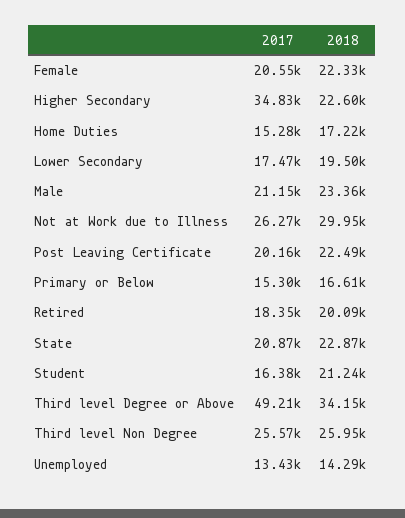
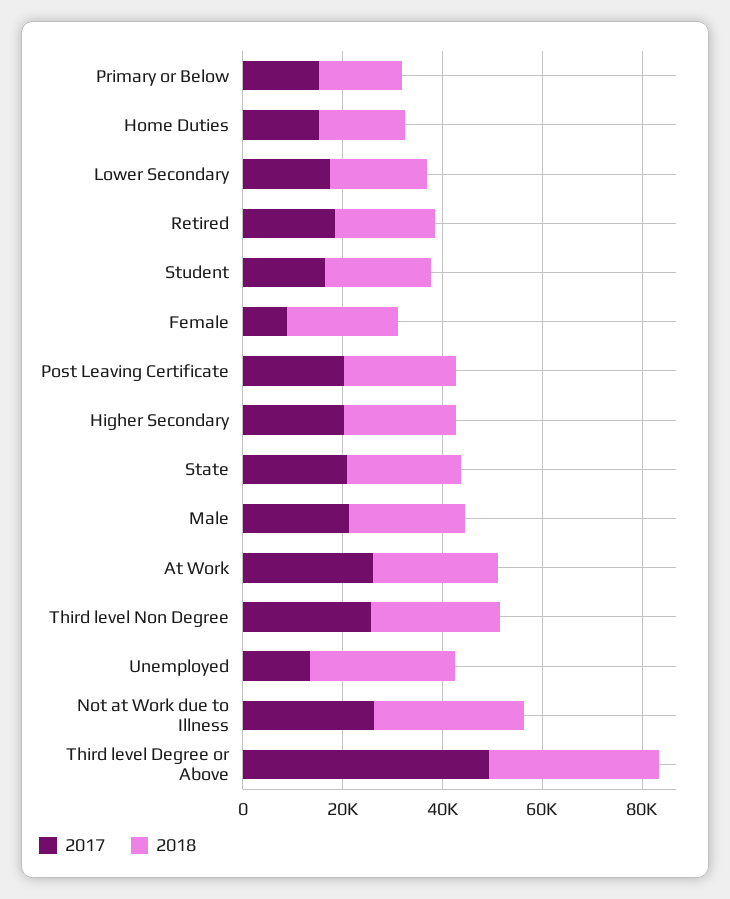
  {
    "2017": {
-     "Female": 20550,
+     "Female": 10000,
-     "Higher Secondary": 34830,
+     "Higher Secondary": 20000,
      "Home Duties": 15280,
      "Lower Secondary": 17470,
      "Male": 21150,
      "Not at Work due to Illness": 26270,
      "Post Leaving Certificate": 20160,
      "Primary or Below": 15300,
      "Retired": 18350,
      "State": 20870,
      "Student": 16380,
      "Third level Degree or Above": 49210,
      "Third level Non Degree": 25570,
-     "Unemployed": 13430
+     "Unemployed": 13430,
+     "At Work": 25000
    },
    "2018": {
      "Female": 22330,
      "Higher Secondary": 22600,
      "Home Duties": 17220,
      "Lower Secondary": 19500,
      "Male": 23360,
      "Not at Work due to Illness": 29950,
      "Post Leaving Certificate": 22490,
      "Primary or Below": 16610,
      "Retired": 20090,
      "State": 22870,
      "Student": 21240,
      "Third level Degree or Above": 34150,
      "Third level Non Degree": 25950,
-     "Unemployed": 14290
+     "Unemployed": 30000,
+     "At Work": 25000
    }
  }

